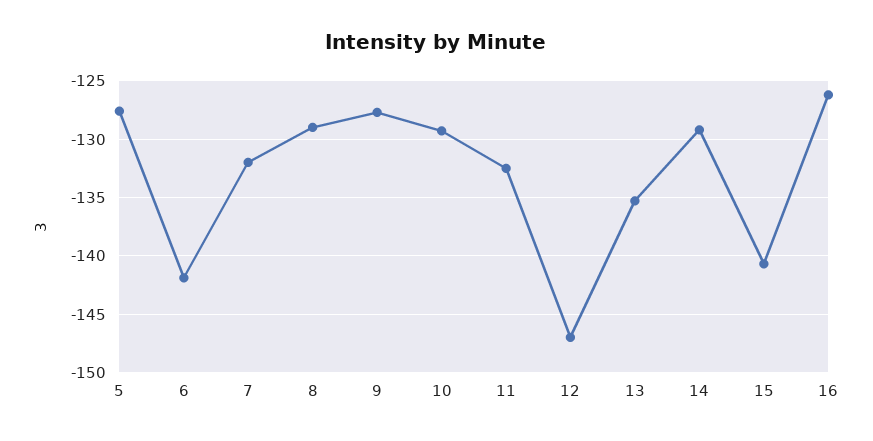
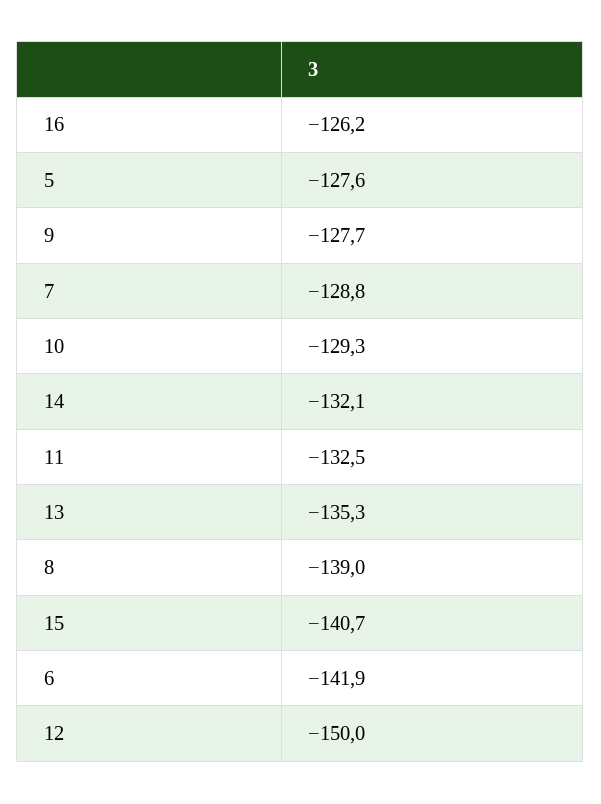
  {
    "5": -127.6,
    "6": -141.9,
-   "7": -132,
+   "7": -128.8,
-   "8": -129,
+   "8": -139,
    "9": -127.7,
    "10": -129.3,
    "11": -132.5,
-   "12": -147,
+   "12": -150,
    "13": -135.3,
-   "14": -129,
+   "14": -132.1,
    "15": -140.7,
    "16": -126.2
  }

